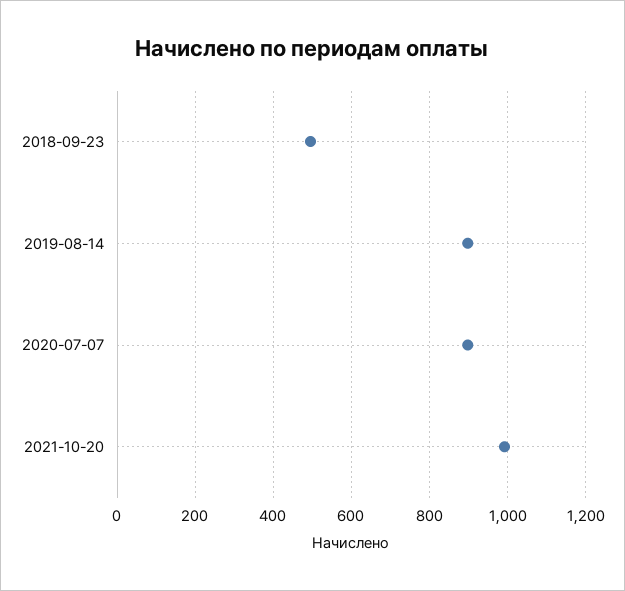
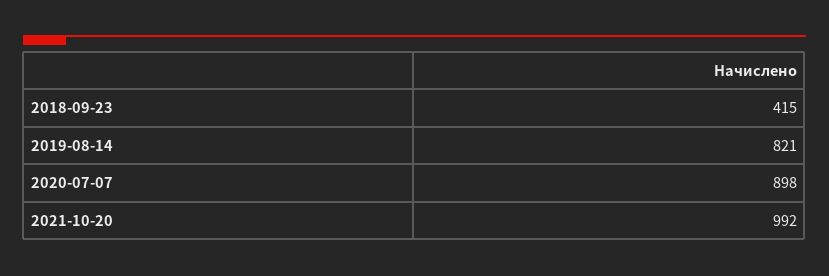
  {
-   "2018-09-23": 500,
+   "2018-09-23": 415,
-   "2019-08-14": 900,
+   "2019-08-14": 821,
    "2020-07-07": 898,
    "2021-10-20": 992
  }

